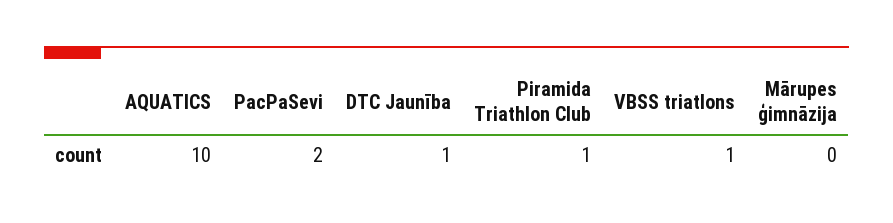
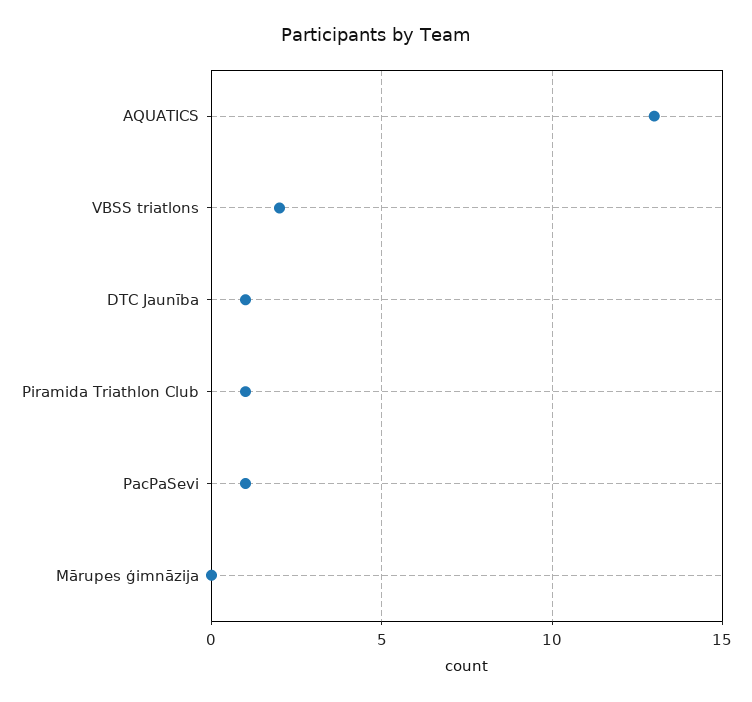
  {
-   "AQUATICS": 10,
+   "AQUATICS": 13,
-   "PacPaSevi": 2,
+   "PacPaSevi": 1,
    "DTC Jaunība": 1,
    "Piramida Triathlon Club": 1,
-   "VBSS triatlons": 1,
+   "VBSS triatlons": 2,
    "Mārupes ģimnāzija": 0
  }

